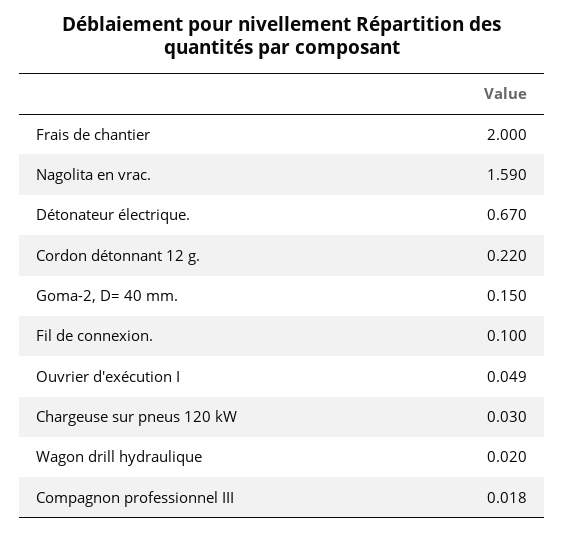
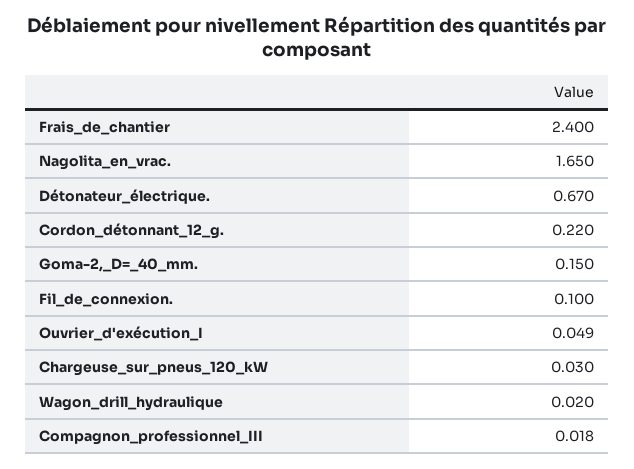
  {
-   "Frais de chantier": 2,
+   "Frais de chantier": 2.4,
-   "Nagolita en vrac.": 1.59,
+   "Nagolita en vrac.": 1.65,
    "Détonateur électrique.": 0.67,
    "Cordon détonnant 12 g.": 0.22,
    "Goma-2, D= 40 mm.": 0.15,
    "Fil de connexion.": 0.1,
    "Ouvrier d'exécution I": 0.049,
    "Chargeuse sur pneus 120 kW": 0.03,
    "Wagon drill hydraulique": 0.02,
    "Compagnon professionnel III": 0.018
  }

